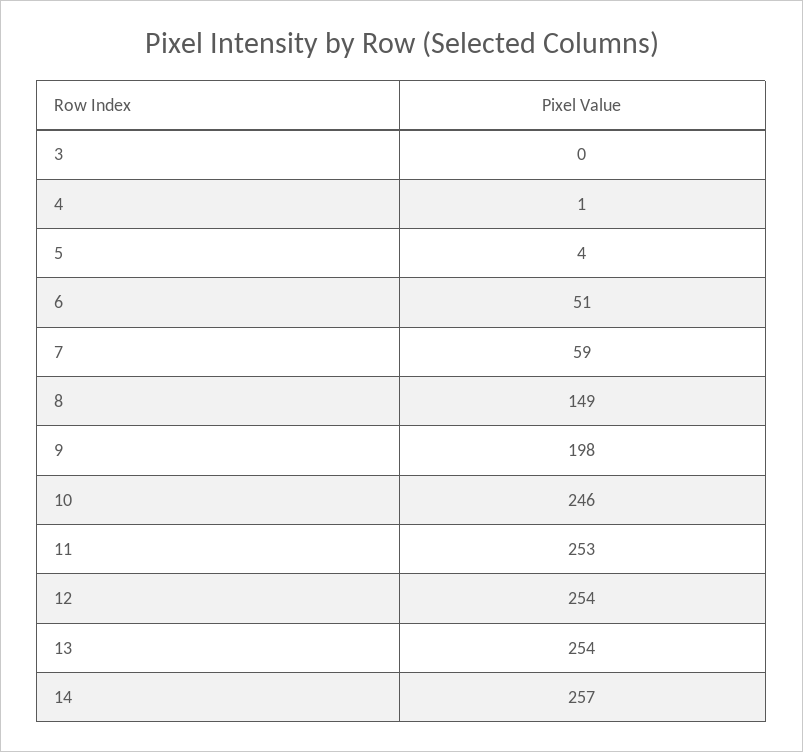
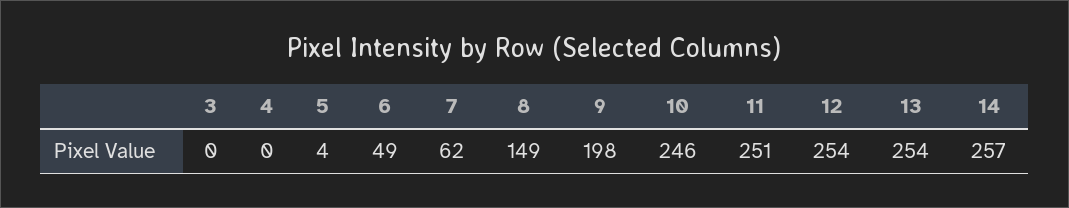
  {
    "3": 0,
-   "4": 1,
+   "4": 0,
    "5": 4,
-   "6": 51,
+   "6": 49,
-   "7": 59,
+   "7": 62,
    "8": 149,
    "9": 198,
    "10": 246,
-   "11": 253,
+   "11": 251,
    "12": 254,
    "13": 254,
    "14": 257
  }

